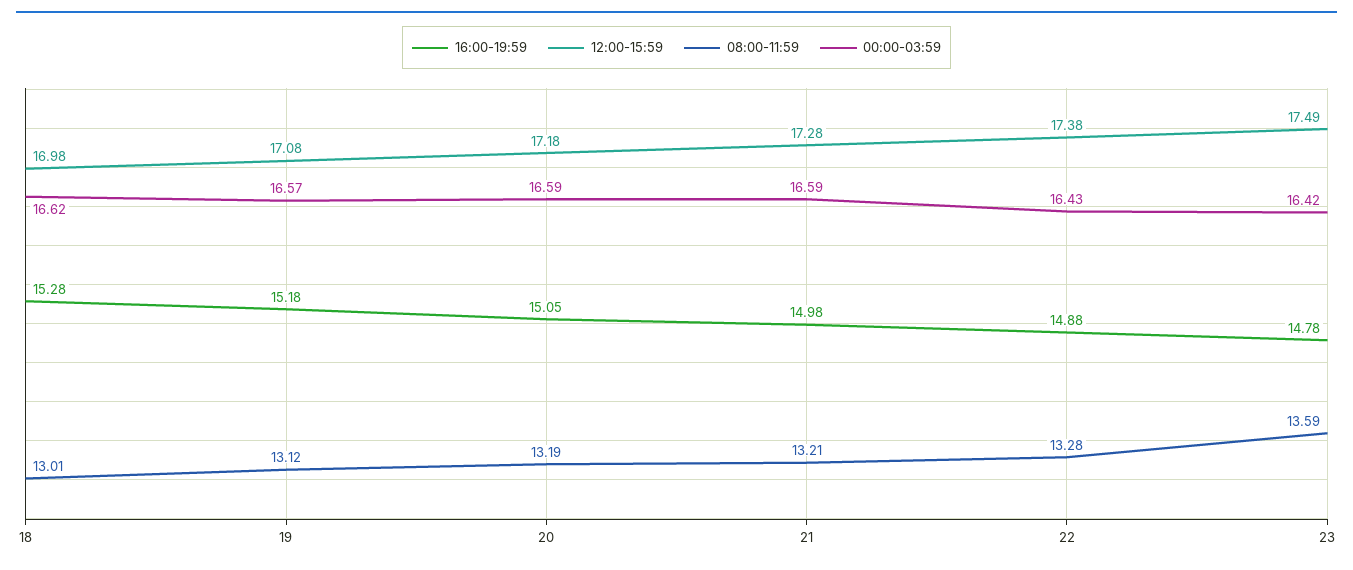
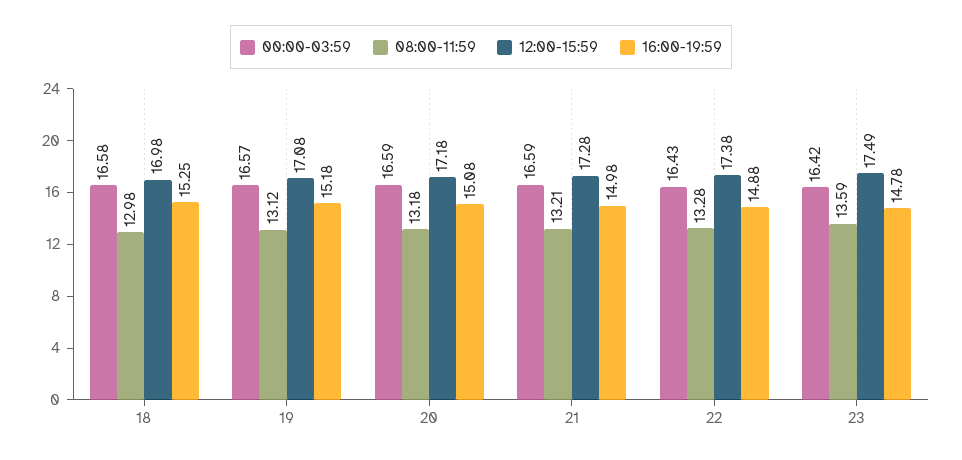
  {
    "16:00-19:59": {
-     "18": 15.28,
+     "18": 15.25,
      "19": 15.18,
-     "20": 15.05,
+     "20": 15.08,
      "21": 14.98,
      "22": 14.88,
      "23": 14.78
    },
    "12:00-15:59": {
      "18": 16.98,
      "19": 17.08,
      "20": 17.18,
      "21": 17.28,
      "22": 17.38,
      "23": 17.49
    },
    "08:00-11:59": {
-     "18": 13.01,
+     "18": 12.98,
      "19": 13.12,
-     "20": 13.19,
+     "20": 13.18,
      "21": 13.21,
      "22": 13.28,
      "23": 13.59
    },
    "00:00-03:59": {
-     "18": 16.62,
+     "18": 16.58,
      "19": 16.57,
      "20": 16.59,
      "21": 16.59,
      "22": 16.43,
      "23": 16.42
    }
  }

